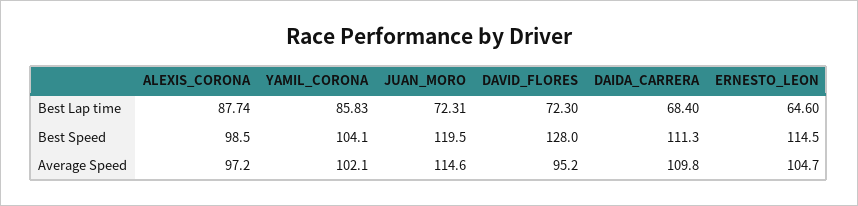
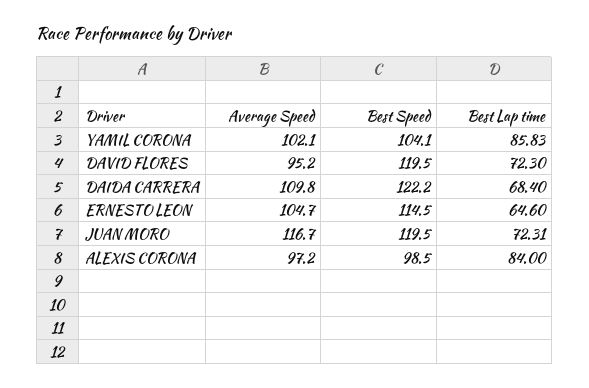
  {
    "ALEXIS_CORONA": {
-     "Best Lap time": 87.74,
+     "Best Lap time": 84,
      "Best Speed": 98.5,
      "Average Speed": 97.2
    },
    "YAMIL_CORONA": {
      "Best Lap time": 85.83,
      "Best Speed": 104.1,
      "Average Speed": 102.1
    },
    "JUAN_MORO": {
      "Best Lap time": 72.31,
      "Best Speed": 119.5,
-     "Average Speed": 114.6
+     "Average Speed": 116.7
    },
    "DAVID_FLORES": {
      "Best Lap time": 72.3,
-     "Best Speed": 128,
+     "Best Speed": 119.5,
      "Average Speed": 95.2
    },
    "DAIDA_CARRERA": {
      "Best Lap time": 68.4,
-     "Best Speed": 111.3,
+     "Best Speed": 122.2,
      "Average Speed": 109.8
    },
    "ERNESTO_LEON": {
      "Best Lap time": 64.6,
      "Best Speed": 114.5,
      "Average Speed": 104.7
    }
  }

